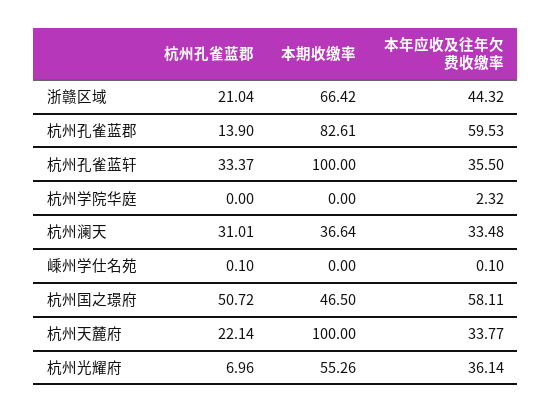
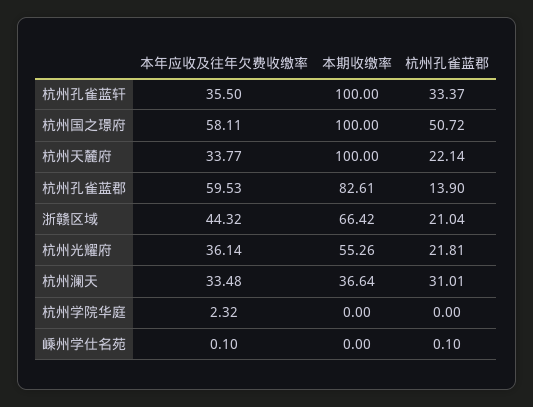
  {
    "杭州孔雀蓝郡": {
      "浙赣区域": 21.04,
      "杭州孔雀蓝郡": 13.9,
      "杭州孔雀蓝轩": 33.37,
      "杭州学院华庭": 0,
      "杭州澜天": 31.01,
      "嵊州学仕名苑": 0.1,
      "杭州国之璟府": 50.72,
      "杭州天麓府": 22.14,
-     "杭州光耀府": 6.96
+     "杭州光耀府": 21.81
    },
    "本期收缴率": {
      "浙赣区域": 66.42,
      "杭州孔雀蓝郡": 82.61,
      "杭州孔雀蓝轩": 100,
      "杭州学院华庭": 0,
      "杭州澜天": 36.64,
      "嵊州学仕名苑": 0,
-     "杭州国之璟府": 46.5,
+     "杭州国之璟府": 100,
      "杭州天麓府": 100,
      "杭州光耀府": 55.26
    },
    "本年应收及往年欠费收缴率": {
      "浙赣区域": 44.32,
      "杭州孔雀蓝郡": 59.53,
      "杭州孔雀蓝轩": 35.5,
      "杭州学院华庭": 2.32,
      "杭州澜天": 33.48,
      "嵊州学仕名苑": 0.1,
      "杭州国之璟府": 58.11,
      "杭州天麓府": 33.77,
      "杭州光耀府": 36.14
    }
  }

